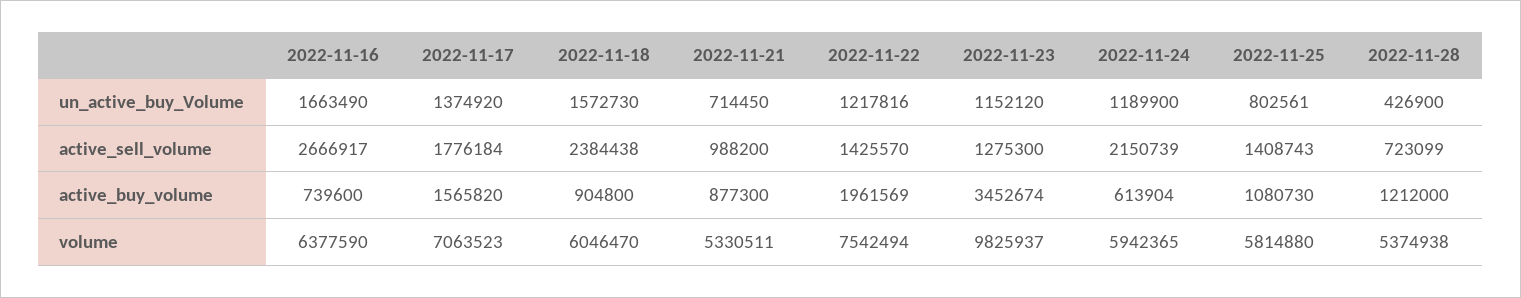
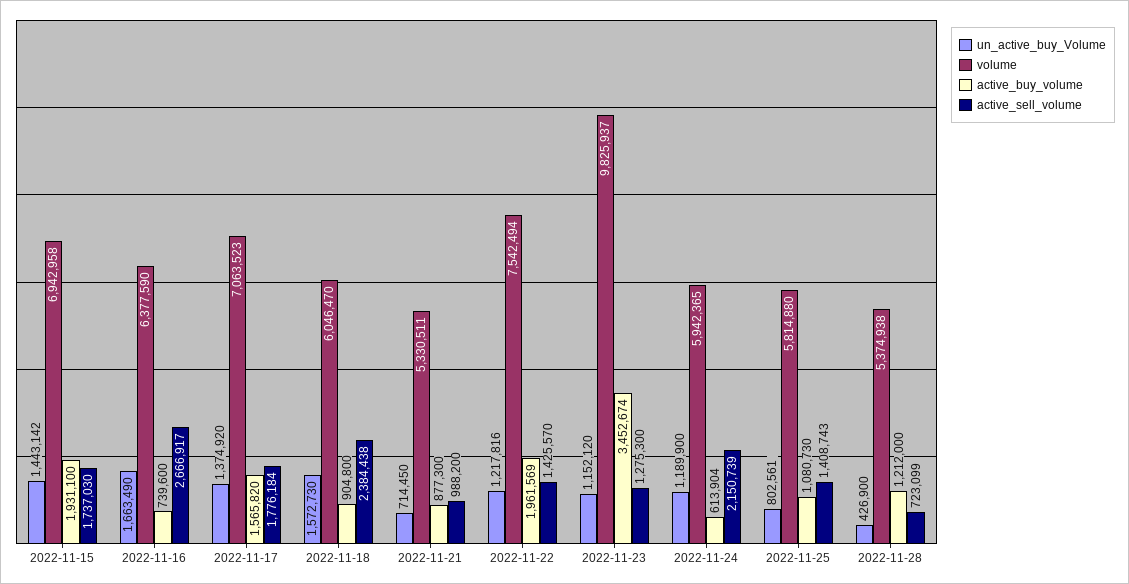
  {
    "un_active_buy_Volume": {
      "2022-11-16": 1663490,
      "2022-11-17": 1374920,
      "2022-11-18": 1572730,
      "2022-11-21": 714450,
      "2022-11-22": 1217816,
      "2022-11-23": 1152120,
      "2022-11-24": 1189900,
      "2022-11-25": 802561,
-     "2022-11-28": 426900
+     "2022-11-28": 426900,
+     "2022-11-15": 1443142
    },
    "active_sell_volume": {
      "2022-11-16": 2666917,
      "2022-11-17": 1776184,
      "2022-11-18": 2384438,
      "2022-11-21": 988200,
      "2022-11-22": 1425570,
      "2022-11-23": 1275300,
      "2022-11-24": 2150739,
      "2022-11-25": 1408743,
-     "2022-11-28": 723099
+     "2022-11-28": 723099,
+     "2022-11-15": 1737030
    },
    "active_buy_volume": {
      "2022-11-16": 739600,
      "2022-11-17": 1565820,
      "2022-11-18": 904800,
      "2022-11-21": 877300,
      "2022-11-22": 1961569,
      "2022-11-23": 3452674,
      "2022-11-24": 613904,
      "2022-11-25": 1080730,
-     "2022-11-28": 1212000
+     "2022-11-28": 1212000,
+     "2022-11-15": 1931100
    },
    "volume": {
      "2022-11-16": 6377590,
      "2022-11-17": 7063523,
      "2022-11-18": 6046470,
      "2022-11-21": 5330511,
      "2022-11-22": 7542494,
      "2022-11-23": 9825937,
      "2022-11-24": 5942365,
      "2022-11-25": 5814880,
-     "2022-11-28": 5374938
+     "2022-11-28": 5374938,
+     "2022-11-15": 6942958
    }
  }

